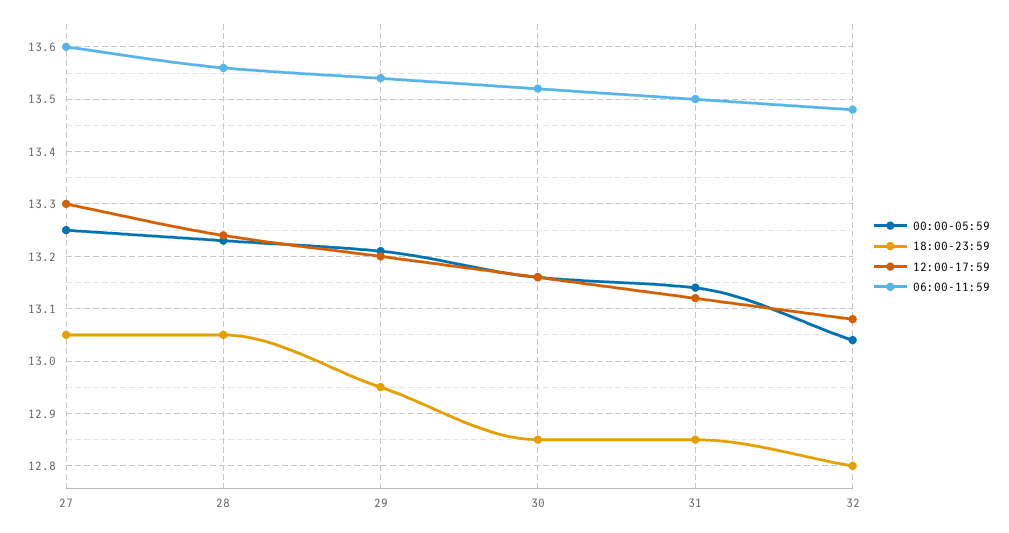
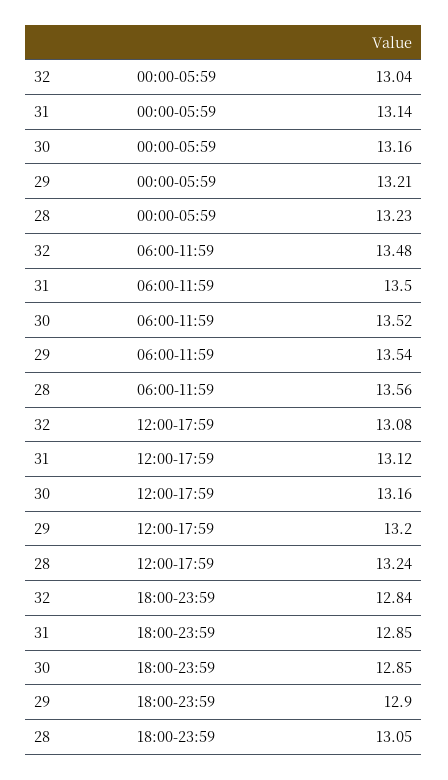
  {
    "00:00-05:59": {
-     "27": 13.25,
      "28": 13.23,
      "29": 13.21,
      "30": 13.16,
      "31": 13.14,
      "32": 13.04
    },
    "18:00-23:59": {
-     "27": 13.05,
      "28": 13.05,
-     "29": 12.95,
+     "29": 12.9,
      "30": 12.85,
      "31": 12.85,
-     "32": 12.8
+     "32": 12.84
    },
    "12:00-17:59": {
-     "27": 13.3,
      "28": 13.24,
      "29": 13.2,
      "30": 13.16,
      "31": 13.12,
      "32": 13.08
    },
    "06:00-11:59": {
-     "27": 13.6,
      "28": 13.56,
      "29": 13.54,
      "30": 13.52,
      "31": 13.5,
      "32": 13.48
    }
  }

